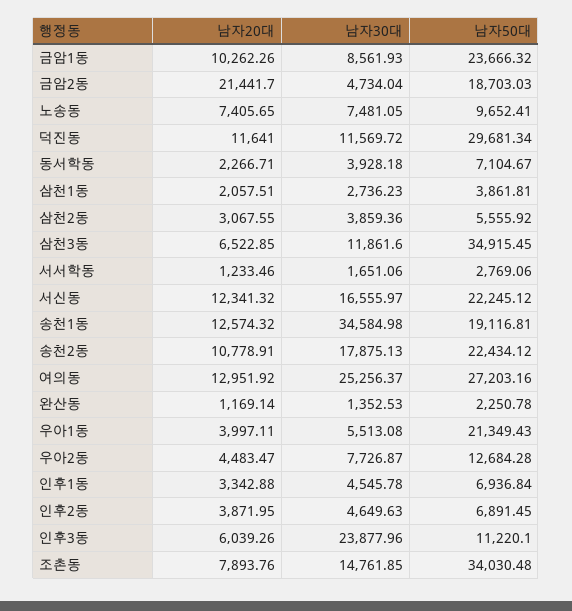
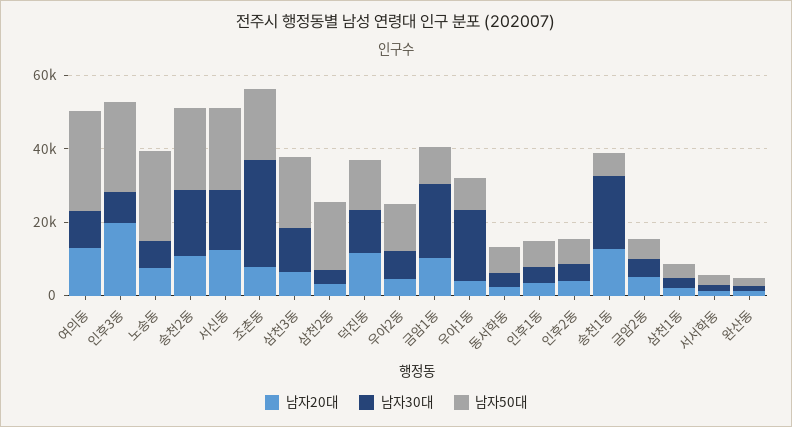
  {
    "남자20대": {
      "금암1동": 10262.26,
-     "금암2동": 21441.7,
+     "금암2동": 5000,
      "노송동": 7405.65,
      "덕진동": 11641,
      "동서학동": 2266.71,
      "삼천1동": 2057.51,
      "삼천2동": 3067.55,
      "삼천3동": 6522.85,
      "서서학동": 1233.46,
      "서신동": 12341.32,
      "송천1동": 12574.32,
      "송천2동": 10778.91,
      "여의동": 12951.92,
      "완산동": 1169.14,
      "우아1동": 3997.11,
      "우아2동": 4483.47,
      "인후1동": 3342.88,
      "인후2동": 3871.95,
-     "인후3동": 6039.26,
+     "인후3동": 20000,
      "조촌동": 7893.76
    },
    "남자30대": {
-     "금암1동": 8561.93,
+     "금암1동": 20000,
      "금암2동": 4734.04,
      "노송동": 7481.05,
      "덕진동": 11569.72,
      "동서학동": 3928.18,
      "삼천1동": 2736.23,
      "삼천2동": 3859.36,
      "삼천3동": 11861.6,
      "서서학동": 1651.06,
      "서신동": 16555.97,
-     "송천1동": 34584.98,
+     "송천1동": 20000,
      "송천2동": 17875.13,
-     "여의동": 25256.37,
+     "여의동": 10000,
      "완산동": 1352.53,
-     "우아1동": 5513.08,
+     "우아1동": 20000,
      "우아2동": 7726.87,
      "인후1동": 4545.78,
      "인후2동": 4649.63,
-     "인후3동": 23877.96,
+     "인후3동": 10000,
-     "조촌동": 14761.85
+     "조촌동": 30000
    },
    "남자50대": {
-     "금암1동": 23666.32,
+     "금암1동": 10000,
-     "금암2동": 18703.03,
+     "금암2동": 5000,
-     "노송동": 9652.41,
+     "노송동": 25000,
-     "덕진동": 29681.34,
+     "덕진동": 15000,
      "동서학동": 7104.67,
      "삼천1동": 3861.81,
-     "삼천2동": 5555.92,
+     "삼천2동": 20000,
-     "삼천3동": 34915.45,
+     "삼천3동": 20000,
      "서서학동": 2769.06,
      "서신동": 22245.12,
-     "송천1동": 19116.81,
+     "송천1동": 5000,
      "송천2동": 22434.12,
      "여의동": 27203.16,
      "완산동": 2250.78,
-     "우아1동": 21349.43,
+     "우아1동": 10000,
      "우아2동": 12684.28,
      "인후1동": 6936.84,
      "인후2동": 6891.45,
-     "인후3동": 11220.1,
+     "인후3동": 25000,
-     "조촌동": 34030.48
+     "조촌동": 20000
    }
  }

